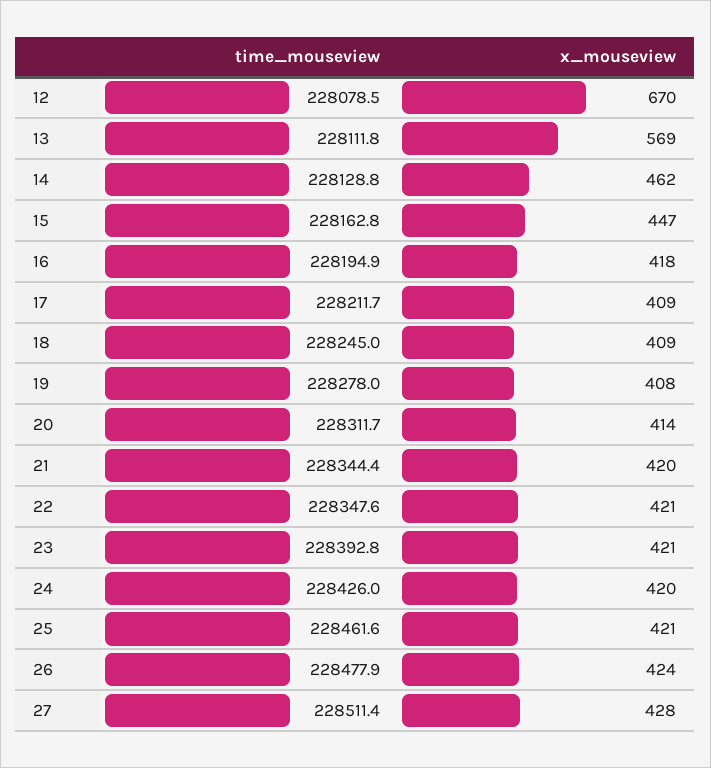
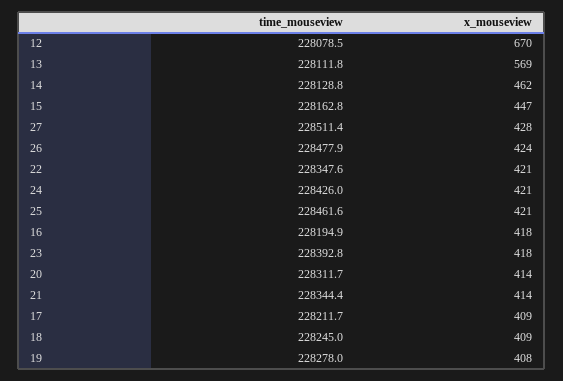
  {
    "time_mouseview": {
      "12": 228078.5,
      "13": 228111.8,
      "14": 228128.8,
      "15": 228162.8,
      "16": 228194.9,
      "17": 228211.7,
      "18": 228245,
      "19": 228278,
      "20": 228311.7,
      "21": 228344.4,
      "22": 228347.6,
      "23": 228392.8,
      "24": 228426,
      "25": 228461.6,
      "26": 228477.9,
      "27": 228511.4
    },
    "x_mouseview": {
      "12": 670,
      "13": 569,
      "14": 462,
      "15": 447,
      "16": 418,
      "17": 409,
      "18": 409,
      "19": 408,
      "20": 414,
-     "21": 420,
+     "21": 414,
      "22": 421,
-     "23": 421,
+     "23": 418,
-     "24": 420,
+     "24": 421,
      "25": 421,
      "26": 424,
      "27": 428
    }
  }

